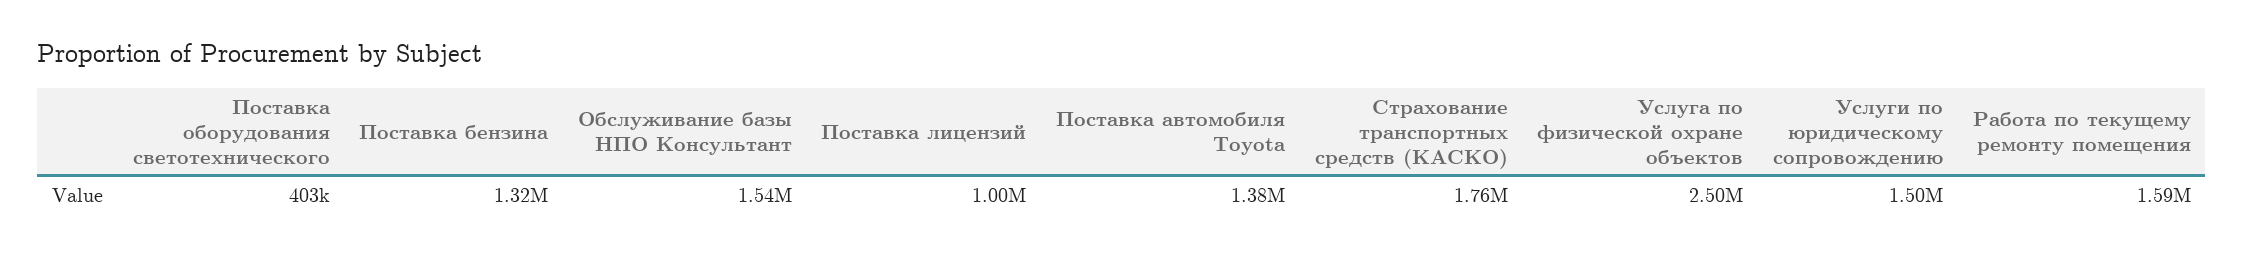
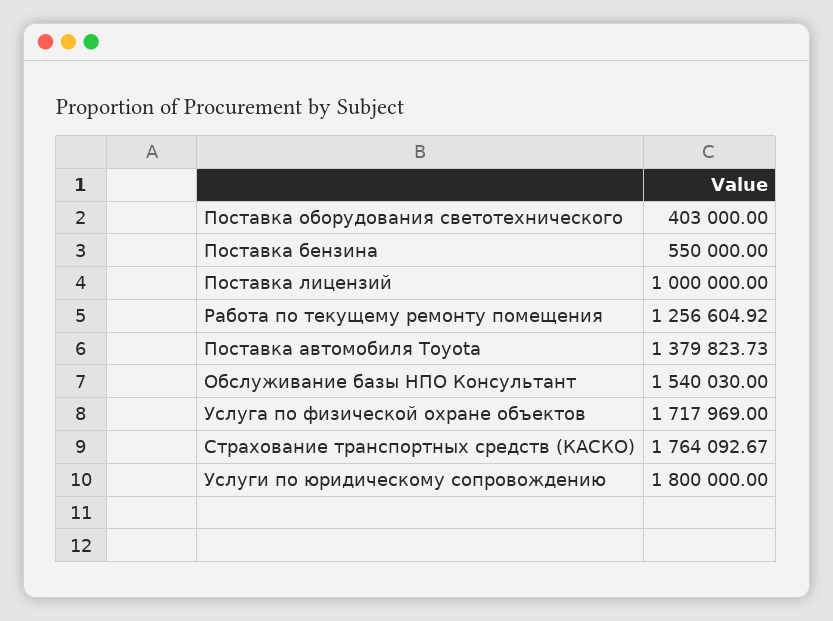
  {
    "Поставка оборудования светотехнического": 403000,
-   "Поставка бензина": 1320000,
+   "Поставка бензина": 550000,
    "Обслуживание базы НПО Консультант": 1540030,
    "Поставка лицензий": 1000000,
    "Поставка автомобиля Toyota": 1379823.73,
    "Страхование транспортных средств (КАСКО)": 1764092.67,
-   "Услуга по физической охране объектов": 2500000,
+   "Услуга по физической охране объектов": 1717969,
-   "Услуги по юридическому сопровождению": 1500000,
+   "Услуги по юридическому сопровождению": 1800000,
-   "Работа по текущему ремонту помещения": 1590000
+   "Работа по текущему ремонту помещения": 1256604.92
  }

